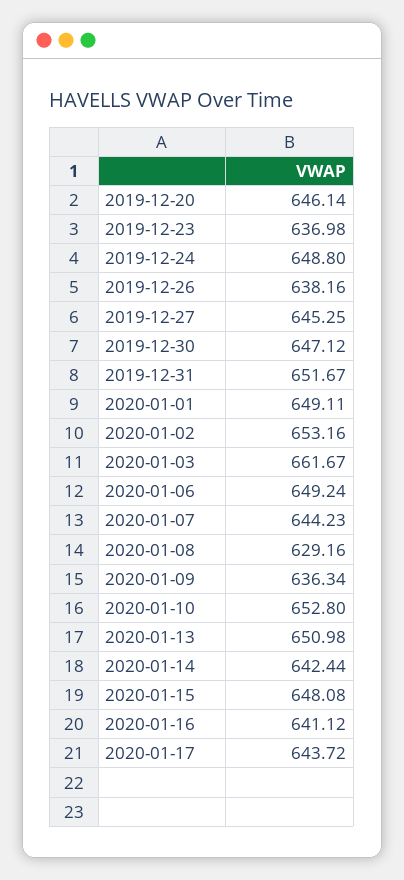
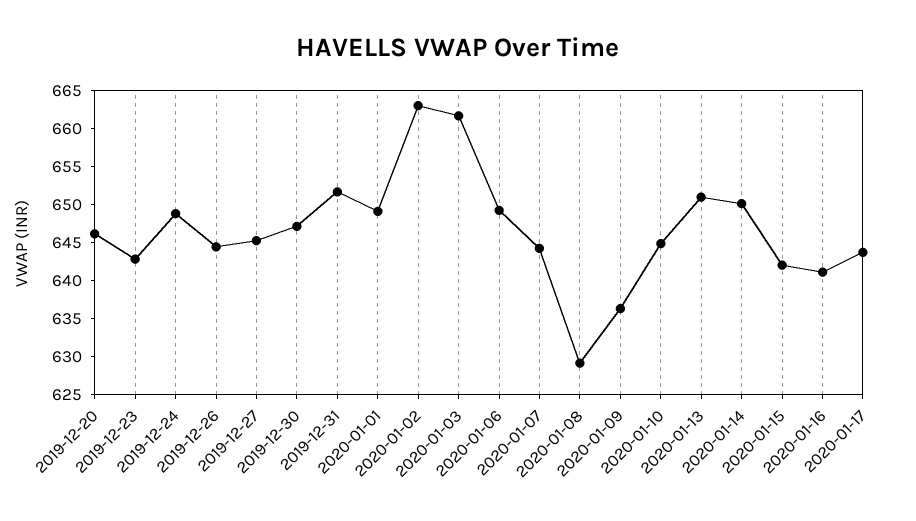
  {
    "2019-12-20": 646.14,
-   "2019-12-23": 636.98,
+   "2019-12-23": 642.5,
    "2019-12-24": 648.8,
-   "2019-12-26": 638.16,
+   "2019-12-26": 645,
    "2019-12-27": 645.25,
    "2019-12-30": 647.12,
    "2019-12-31": 651.67,
    "2020-01-01": 649.11,
-   "2020-01-02": 653.16,
+   "2020-01-02": 662.5,
    "2020-01-03": 661.67,
    "2020-01-06": 649.24,
    "2020-01-07": 644.23,
    "2020-01-08": 629.16,
    "2020-01-09": 636.34,
-   "2020-01-10": 652.8,
+   "2020-01-10": 645,
    "2020-01-13": 650.98,
-   "2020-01-14": 642.44,
+   "2020-01-14": 650,
-   "2020-01-15": 648.08,
+   "2020-01-15": 642.5,
    "2020-01-16": 641.12,
    "2020-01-17": 643.72
  }

